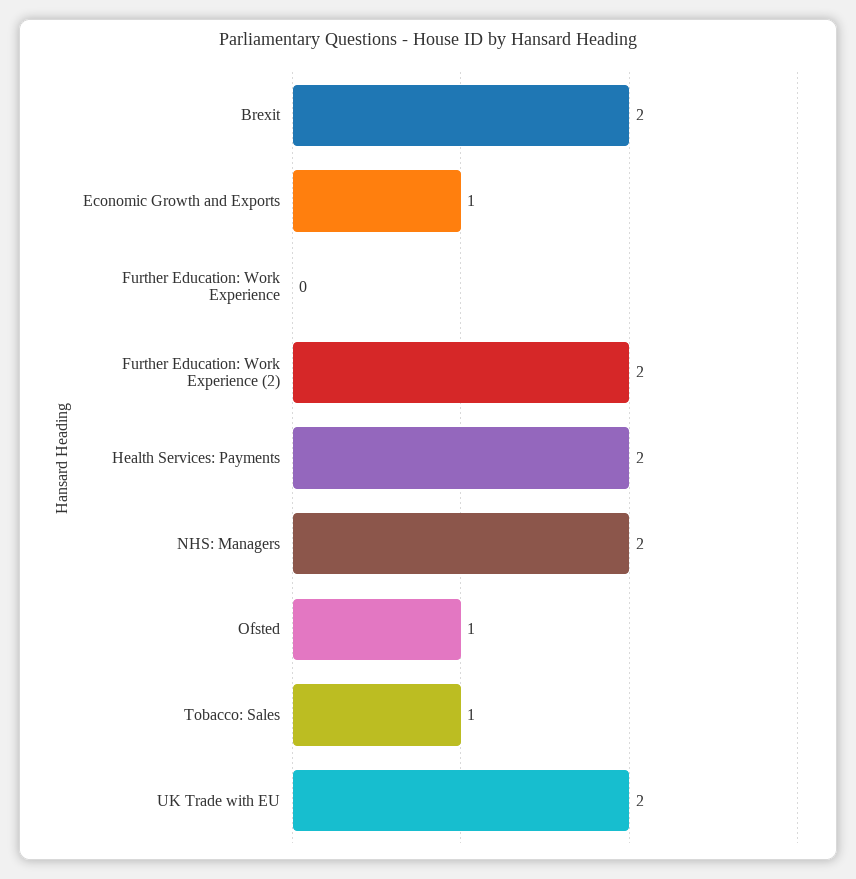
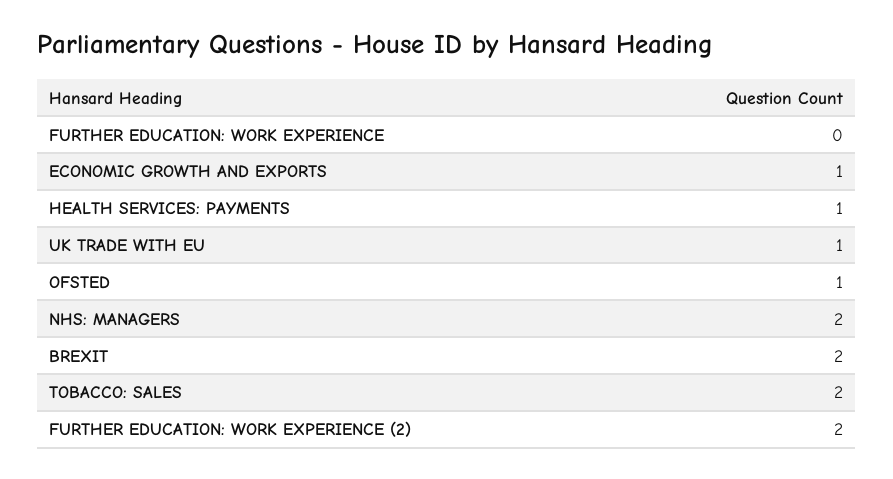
  {
    "Brexit": 2,
    "Economic Growth and Exports": 1,
    "Further Education: Work Experience": 0,
    "Further Education: Work Experience (2)": 2,
-   "Health Services: Payments": 2,
+   "Health Services: Payments": 1,
    "NHS: Managers": 2,
    "Ofsted": 1,
-   "Tobacco: Sales": 1,
+   "Tobacco: Sales": 2,
-   "UK Trade with EU": 2
+   "UK Trade with EU": 1
  }

